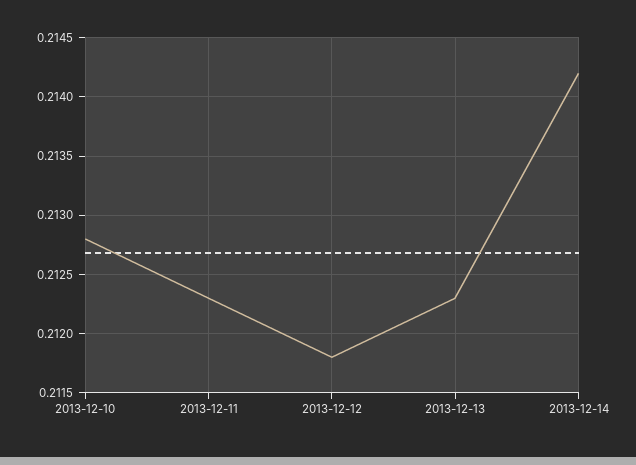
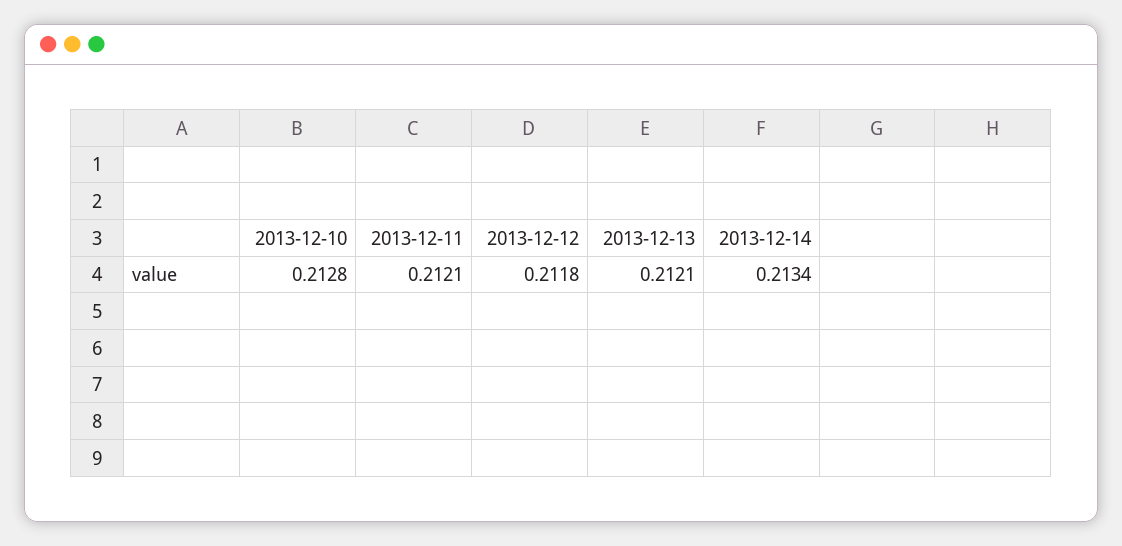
  {
    "2013-12-10": 0.2128,
-   "2013-12-11": 0.2123,
+   "2013-12-11": 0.2121,
    "2013-12-12": 0.2118,
-   "2013-12-13": 0.2123,
+   "2013-12-13": 0.2121,
-   "2013-12-14": 0.2142
+   "2013-12-14": 0.2134
  }

